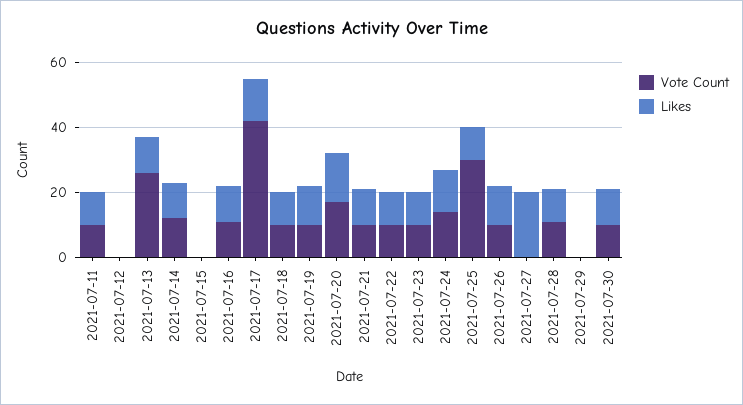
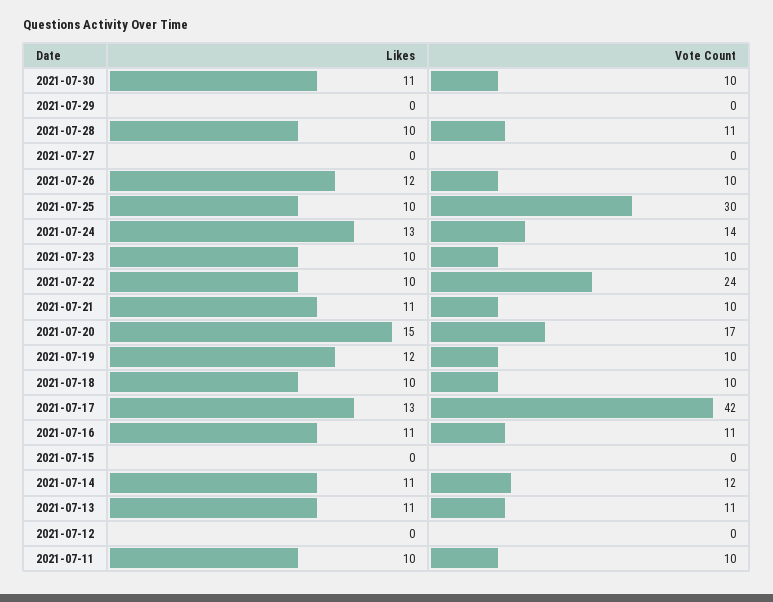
  {
    "Vote Count": {
      "2021-07-11": 10,
      "2021-07-12": 0,
-     "2021-07-13": 25,
+     "2021-07-13": 11,
      "2021-07-14": 12,
      "2021-07-15": 0,
      "2021-07-16": 11,
      "2021-07-17": 42,
      "2021-07-18": 10,
      "2021-07-19": 10,
      "2021-07-20": 17,
      "2021-07-21": 10,
-     "2021-07-22": 10,
+     "2021-07-22": 24,
      "2021-07-23": 10,
      "2021-07-24": 14,
      "2021-07-25": 30,
      "2021-07-26": 10,
      "2021-07-27": 0,
      "2021-07-28": 11,
      "2021-07-29": 0,
      "2021-07-30": 10
    },
    "Likes": {
      "2021-07-11": 10,
      "2021-07-12": 0,
      "2021-07-13": 11,
      "2021-07-14": 11,
      "2021-07-15": 0,
      "2021-07-16": 11,
      "2021-07-17": 13,
      "2021-07-18": 10,
      "2021-07-19": 12,
      "2021-07-20": 15,
      "2021-07-21": 11,
      "2021-07-22": 10,
      "2021-07-23": 10,
      "2021-07-24": 13,
      "2021-07-25": 10,
      "2021-07-26": 12,
-     "2021-07-27": 20,
+     "2021-07-27": 0,
      "2021-07-28": 10,
      "2021-07-29": 0,
      "2021-07-30": 11
    }
  }

